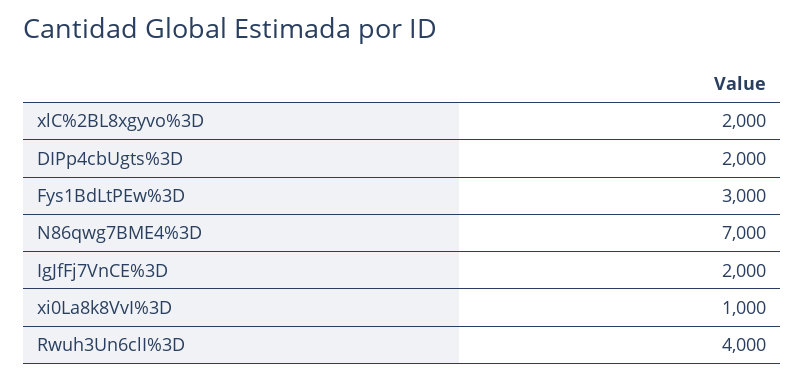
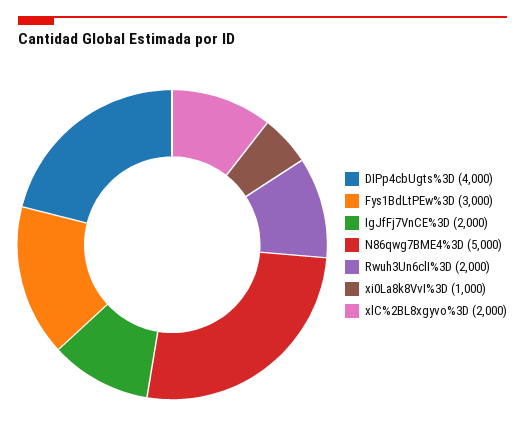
  {
    "xlC%2BL8xgyvo%3D": 2000,
-   "DIPp4cbUgts%3D": 2000,
+   "DIPp4cbUgts%3D": 4000,
    "Fys1BdLtPEw%3D": 3000,
-   "N86qwg7BME4%3D": 7000,
+   "N86qwg7BME4%3D": 5000,
    "IgJfFj7VnCE%3D": 2000,
    "xi0La8k8VvI%3D": 1000,
-   "Rwuh3Un6clI%3D": 4000
+   "Rwuh3Un6clI%3D": 2000
  }

